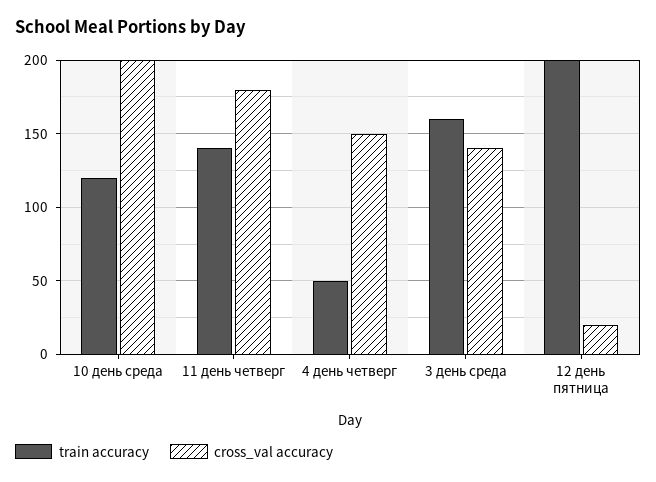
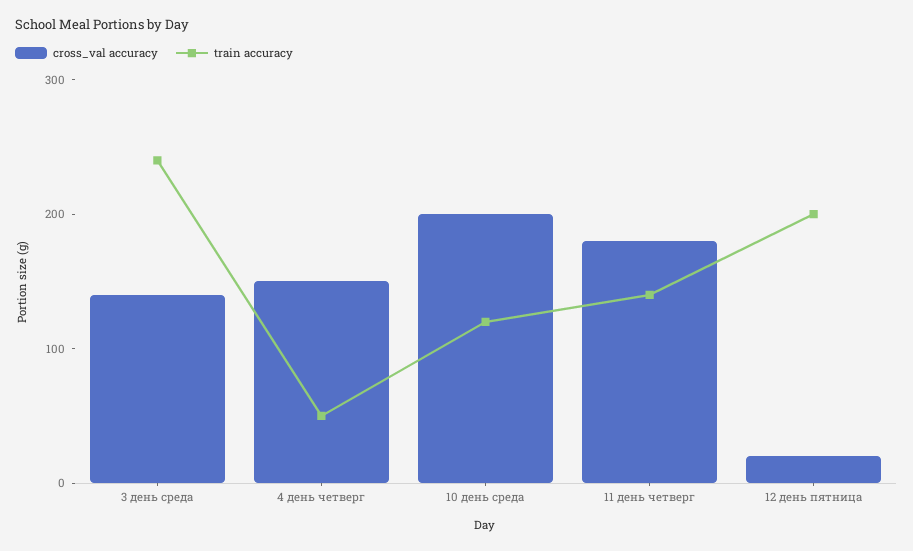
  {
    "train accuracy": {
      "10 день среда": 120,
      "11 день четверг": 140,
      "4 день четверг": 50,
-     "3 день среда": 160,
+     "3 день среда": 240,
      "12 день пятница": 200
    },
    "cross_val accuracy": {
      "10 день среда": 200,
      "11 день четверг": 180,
      "4 день четверг": 150,
      "3 день среда": 140,
      "12 день пятница": 20
    }
  }

